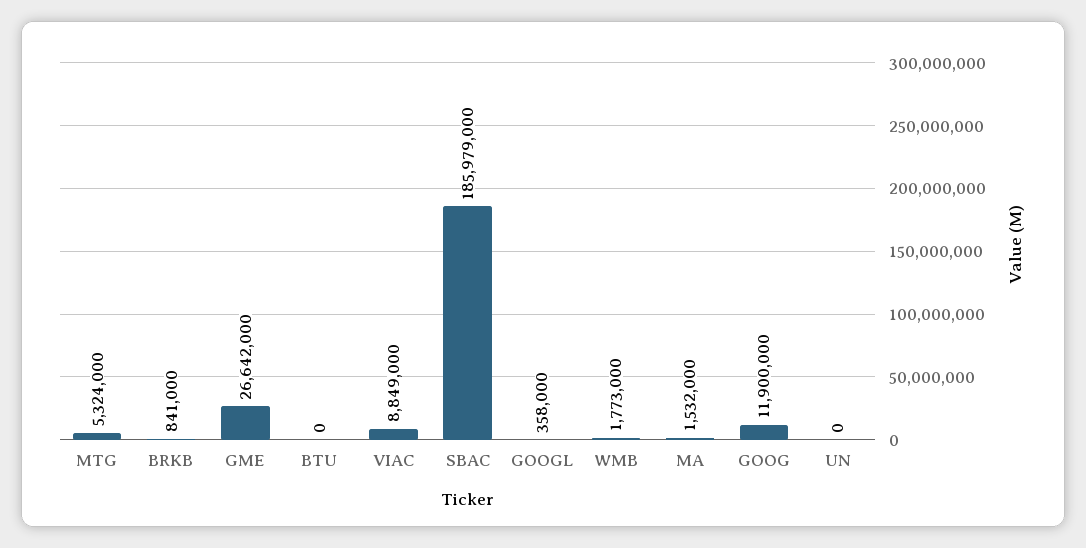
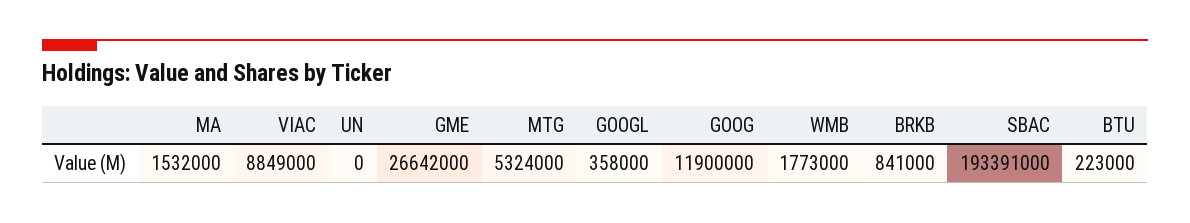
  {
    "MTG": 5324000,
    "BRKB": 841000,
    "GME": 26642000,
-   "BTU": 0,
+   "BTU": 223000,
    "VIAC": 8849000,
-   "SBAC": 185979000,
+   "SBAC": 193391000,
    "GOOGL": 358000,
    "WMB": 1773000,
    "MA": 1532000,
    "GOOG": 11900000,
    "UN": 0
  }

